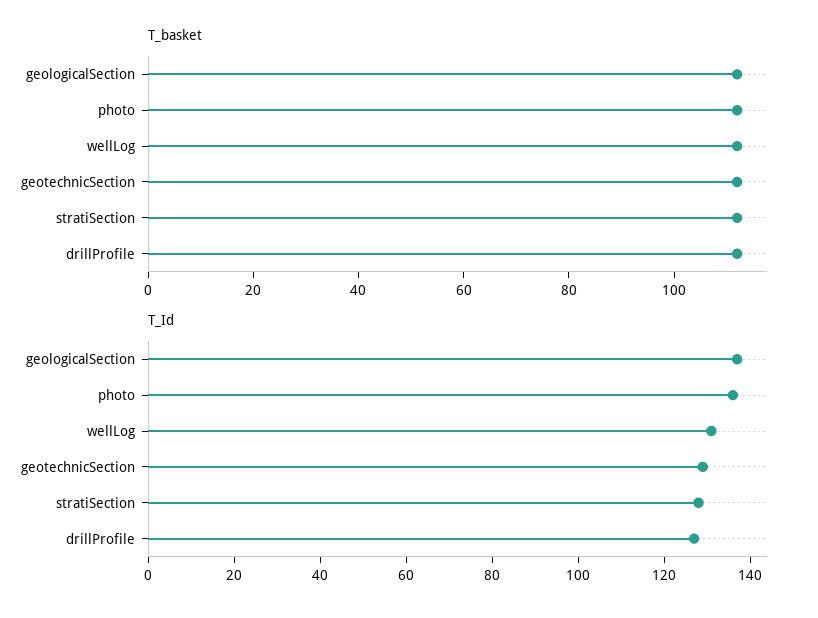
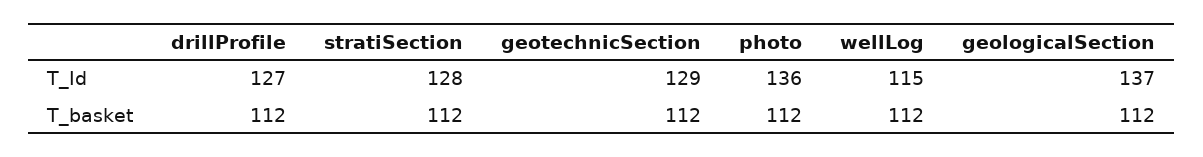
  {
    "T_basket": {
      "geologicalSection": 112,
      "photo": 112,
      "wellLog": 112,
      "geotechnicSection": 112,
      "stratiSection": 112,
      "drillProfile": 112
    },
    "T_Id": {
      "geologicalSection": 137,
      "photo": 136,
-     "wellLog": 130,
+     "wellLog": 115,
      "geotechnicSection": 129,
      "stratiSection": 128,
      "drillProfile": 127
    }
  }

